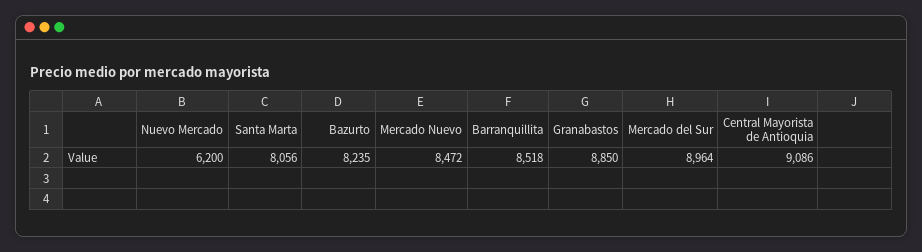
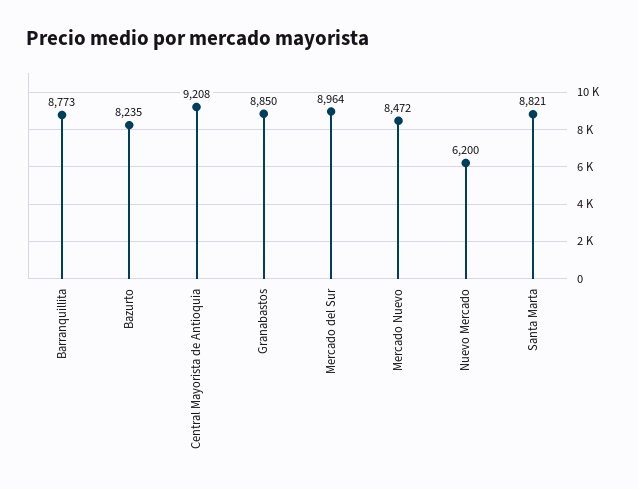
  {
    "Nuevo Mercado": 6200,
-   "Santa Marta": 8056,
+   "Santa Marta": 8821,
    "Bazurto": 8235,
    "Mercado Nuevo": 8472,
-   "Barranquillita": 8518,
+   "Barranquillita": 8773,
    "Granabastos": 8850,
    "Mercado del Sur": 8964,
-   "Central Mayorista de Antioquia": 9086
+   "Central Mayorista de Antioquia": 9208
  }

